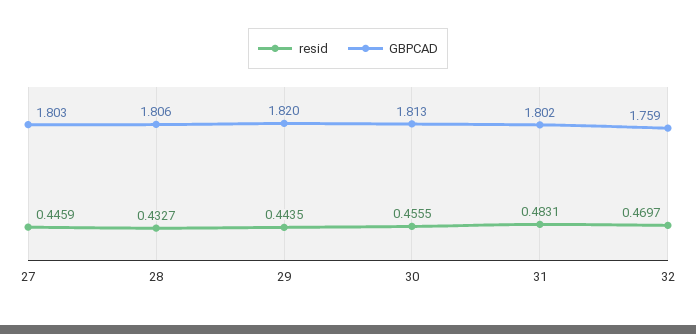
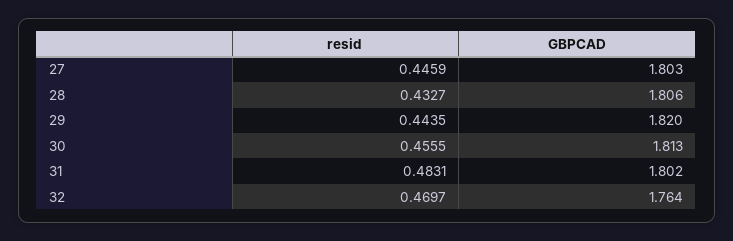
  {
    "resid": {
      "27": 0.4459,
      "28": 0.4327,
      "29": 0.4435,
      "30": 0.4555,
      "31": 0.4831,
      "32": 0.4697
    },
    "GBPCAD": {
      "27": 1.803,
      "28": 1.806,
      "29": 1.82,
      "30": 1.813,
      "31": 1.802,
-     "32": 1.759
+     "32": 1.764
    }
  }

